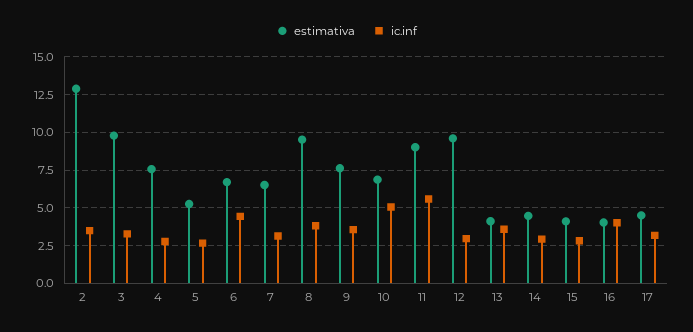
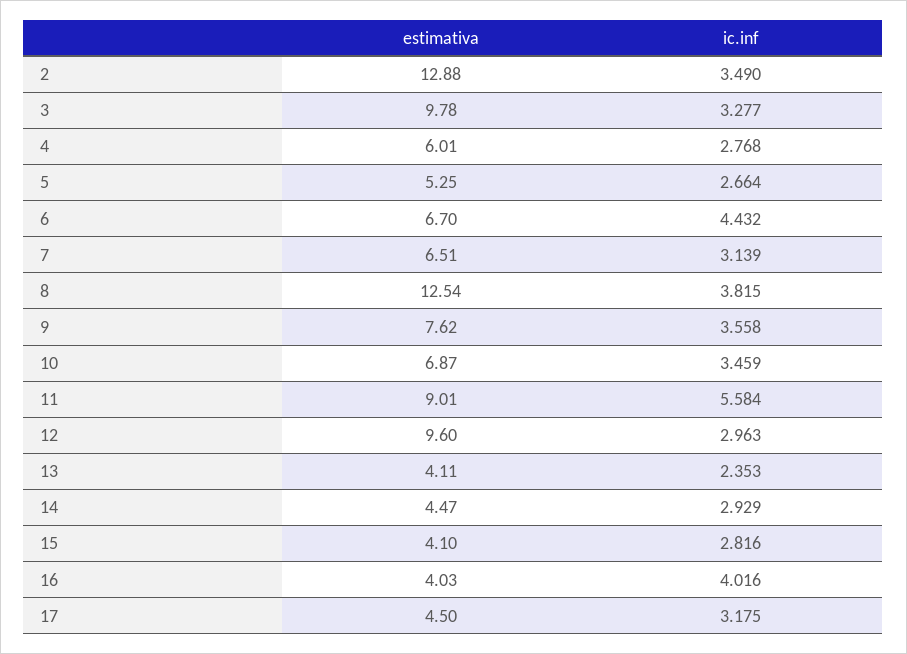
  {
    "estimativa": {
      "2": 12.88,
      "3": 9.78,
-     "4": 7.5,
+     "4": 6.01,
      "5": 5.25,
      "6": 6.7,
      "7": 6.51,
-     "8": 9.5,
+     "8": 12.54,
      "9": 7.62,
      "10": 6.87,
      "11": 9.01,
      "12": 9.6,
      "13": 4.11,
      "14": 4.47,
      "15": 4.1,
      "16": 4.03,
      "17": 4.5
    },
    "ic.inf": {
      "2": 3.49,
      "3": 3.277,
      "4": 2.768,
      "5": 2.664,
      "6": 4.432,
      "7": 3.139,
      "8": 3.815,
      "9": 3.558,
-     "10": 5,
+     "10": 3.459,
      "11": 5.584,
      "12": 2.963,
-     "13": 3.5,
+     "13": 2.353,
      "14": 2.929,
      "15": 2.816,
      "16": 4.016,
      "17": 3.175
    }
  }

